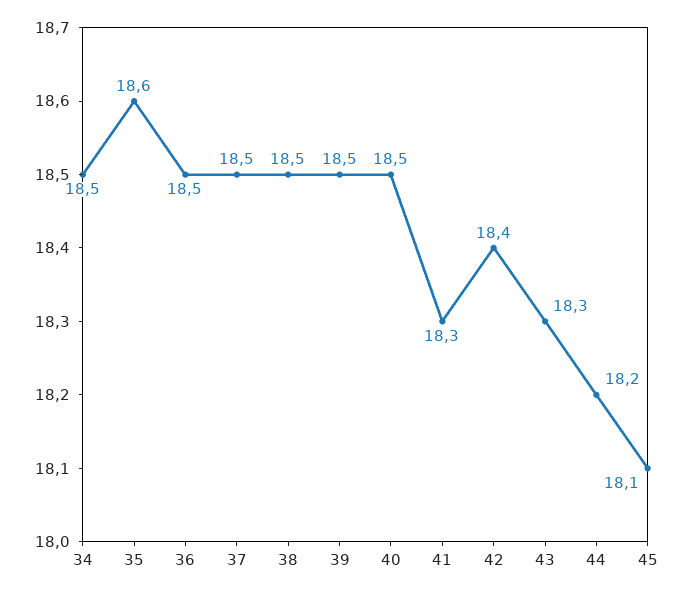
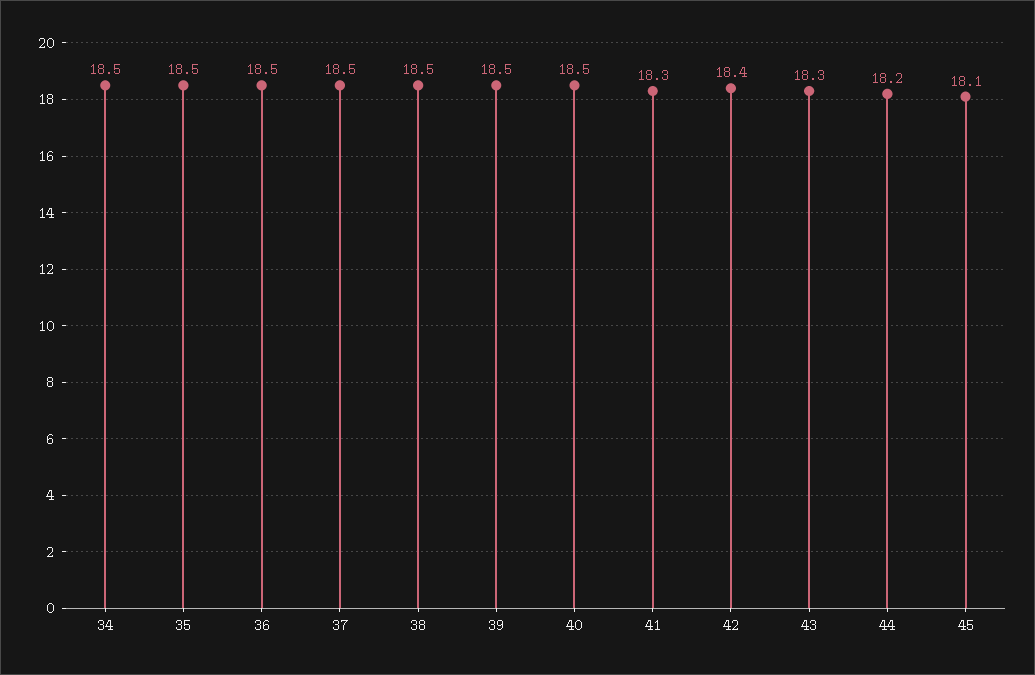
  {
    "34": 18.5,
-   "35": 18.6,
+   "35": 18.5,
    "36": 18.5,
    "37": 18.5,
    "38": 18.5,
    "39": 18.5,
    "40": 18.5,
    "41": 18.3,
    "42": 18.4,
    "43": 18.3,
    "44": 18.2,
    "45": 18.1
  }

